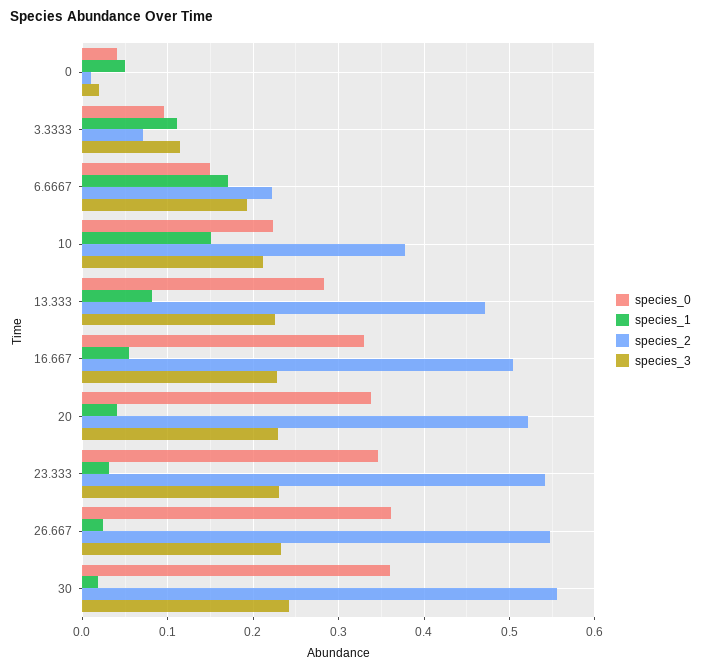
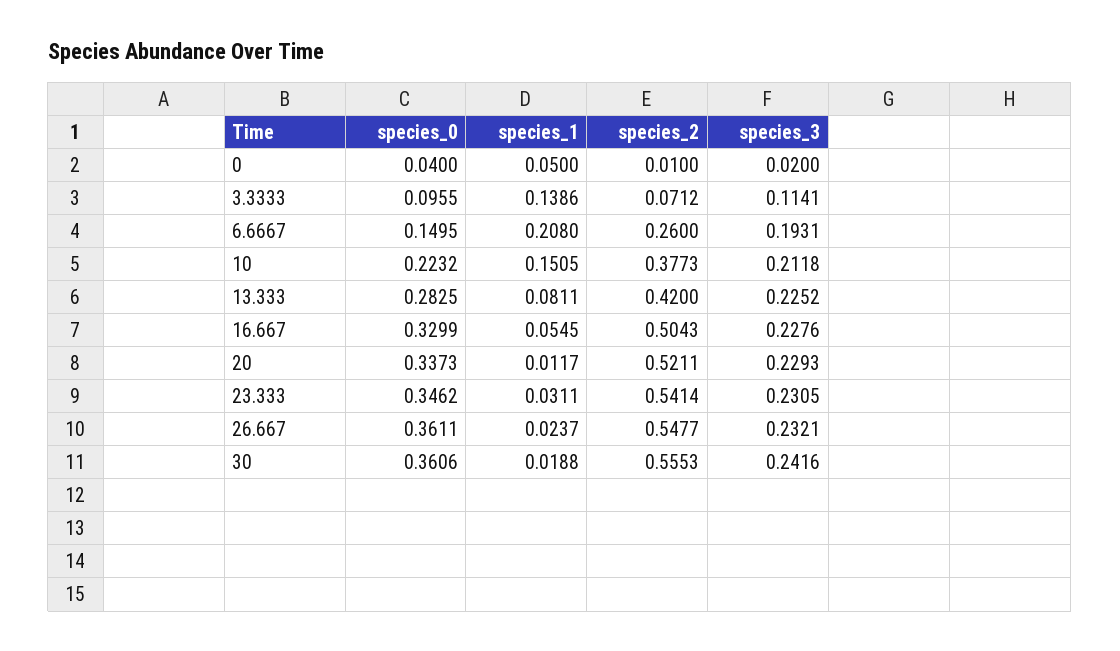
  {
    "species_0": {
      "0": 0.04,
      "3.3333": 0.0955,
      "6.6667": 0.1495,
      "10": 0.2232,
      "13.333": 0.2825,
      "16.667": 0.3299,
      "20": 0.3373,
      "23.333": 0.3462,
      "26.667": 0.3611,
      "30": 0.3606
    },
    "species_1": {
      "0": 0.05,
-     "3.3333": 0.11,
+     "3.3333": 0.1386,
-     "6.6667": 0.17,
+     "6.6667": 0.208,
      "10": 0.1505,
      "13.333": 0.0811,
      "16.667": 0.0545,
-     "20": 0.04,
+     "20": 0.0117,
      "23.333": 0.0311,
      "26.667": 0.0237,
      "30": 0.0188
    },
    "species_2": {
      "0": 0.01,
      "3.3333": 0.0712,
-     "6.6667": 0.22,
+     "6.6667": 0.26,
      "10": 0.3773,
-     "13.333": 0.47,
+     "13.333": 0.42,
      "16.667": 0.5043,
      "20": 0.5211,
      "23.333": 0.5414,
      "26.667": 0.5477,
      "30": 0.5553
    },
    "species_3": {
      "0": 0.02,
      "3.3333": 0.1141,
      "6.6667": 0.1931,
      "10": 0.2118,
      "13.333": 0.2252,
      "16.667": 0.2276,
      "20": 0.2293,
      "23.333": 0.2305,
      "26.667": 0.2321,
      "30": 0.2416
    }
  }

